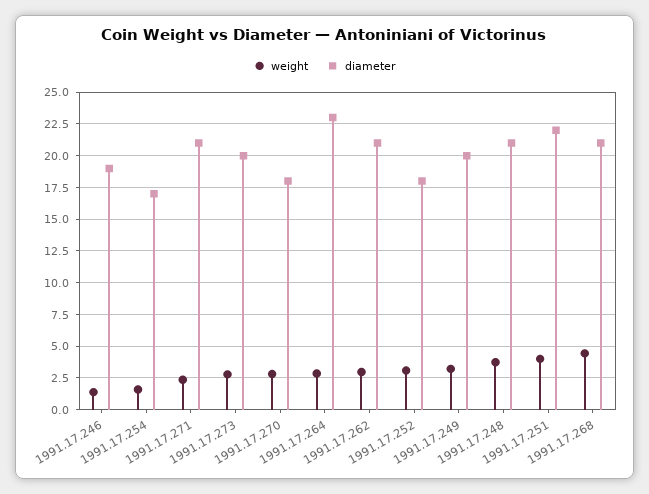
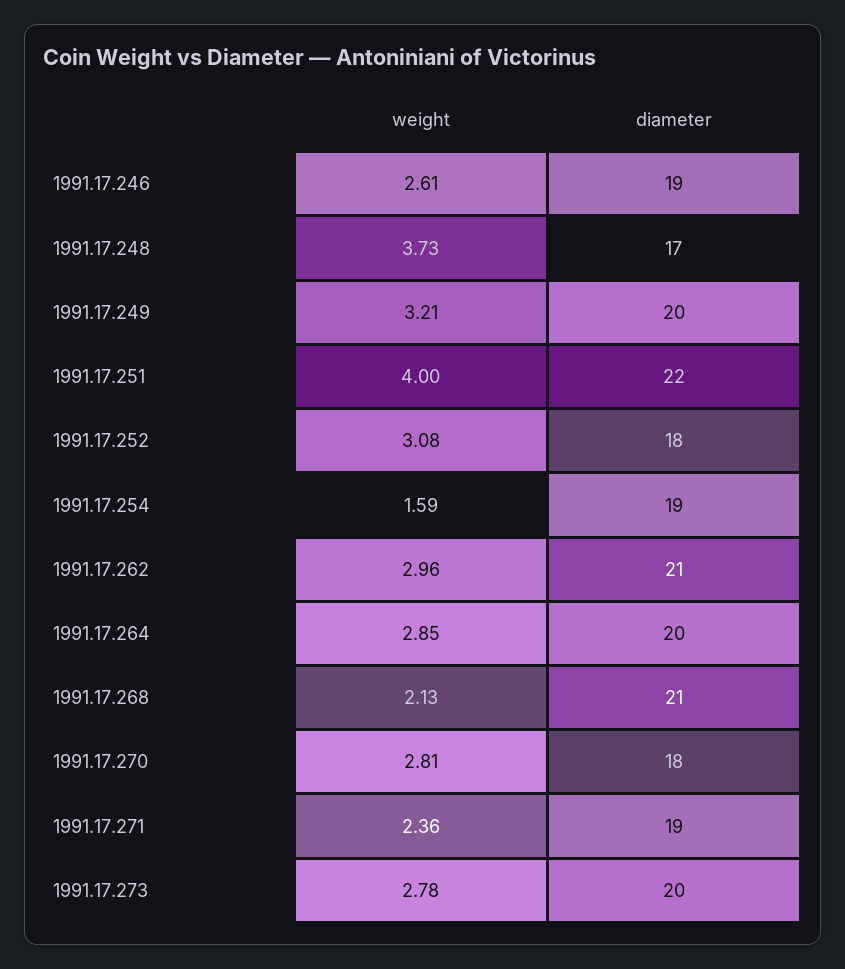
  {
    "weight": {
-     "1991.17.246": 1.5,
+     "1991.17.246": 2.61,
      "1991.17.254": 1.59,
      "1991.17.271": 2.36,
      "1991.17.273": 2.78,
      "1991.17.270": 2.81,
      "1991.17.264": 2.85,
      "1991.17.262": 2.96,
      "1991.17.252": 3.08,
      "1991.17.249": 3.21,
      "1991.17.248": 3.73,
      "1991.17.251": 4,
-     "1991.17.268": 4.5
+     "1991.17.268": 2.13
    },
    "diameter": {
      "1991.17.246": 19,
-     "1991.17.254": 17,
+     "1991.17.254": 19,
-     "1991.17.271": 21,
+     "1991.17.271": 19,
      "1991.17.273": 20,
      "1991.17.270": 18,
-     "1991.17.264": 23,
+     "1991.17.264": 20,
      "1991.17.262": 21,
      "1991.17.252": 18,
      "1991.17.249": 20,
-     "1991.17.248": 21,
+     "1991.17.248": 17,
      "1991.17.251": 22,
      "1991.17.268": 21
    }
  }

